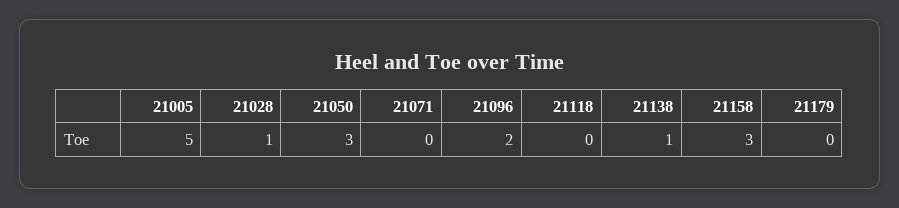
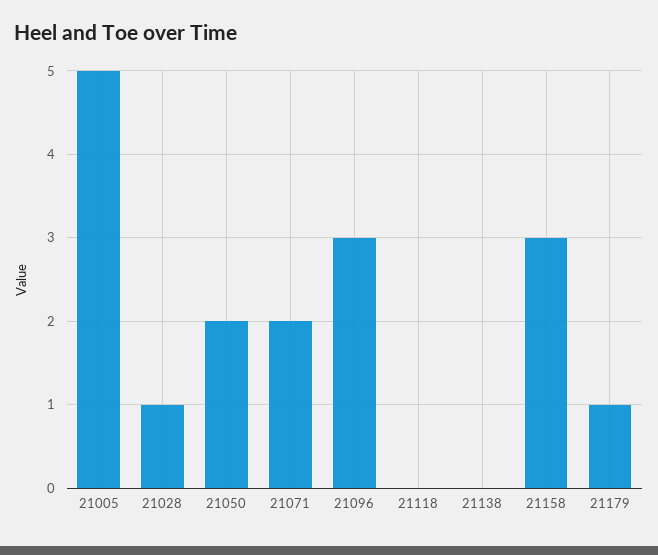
  {
    "21005": 5,
    "21028": 1,
-   "21050": 3,
+   "21050": 2,
-   "21071": 0,
+   "21071": 2,
-   "21096": 2,
+   "21096": 3,
    "21118": 0,
-   "21138": 1,
+   "21138": 0,
    "21158": 3,
-   "21179": 0
+   "21179": 1
  }

